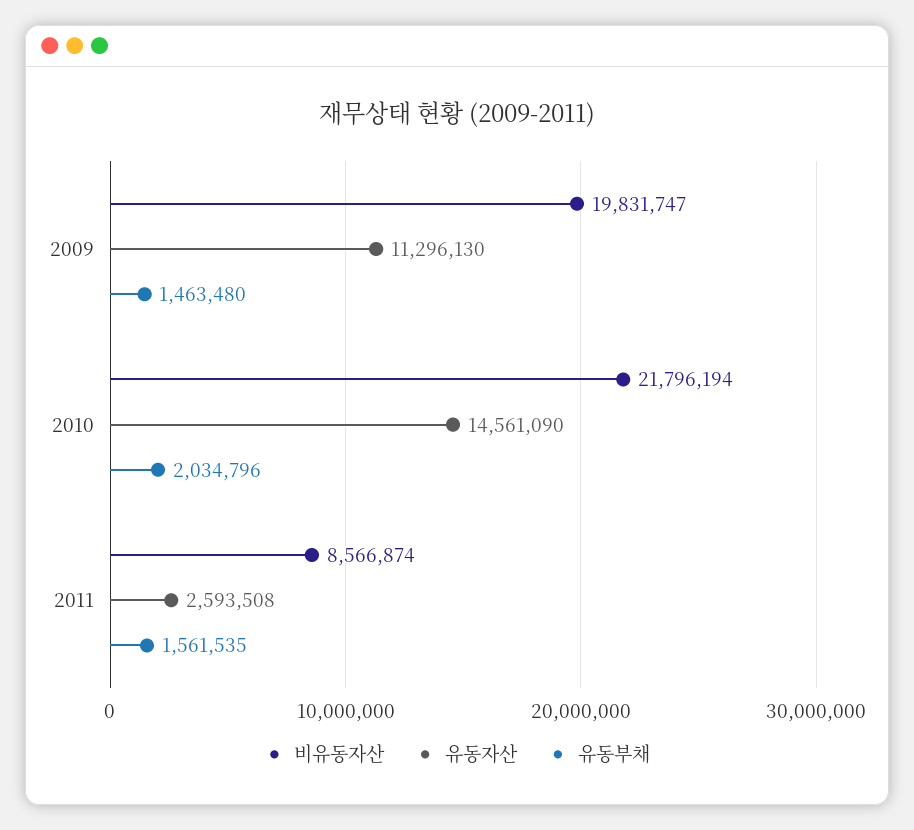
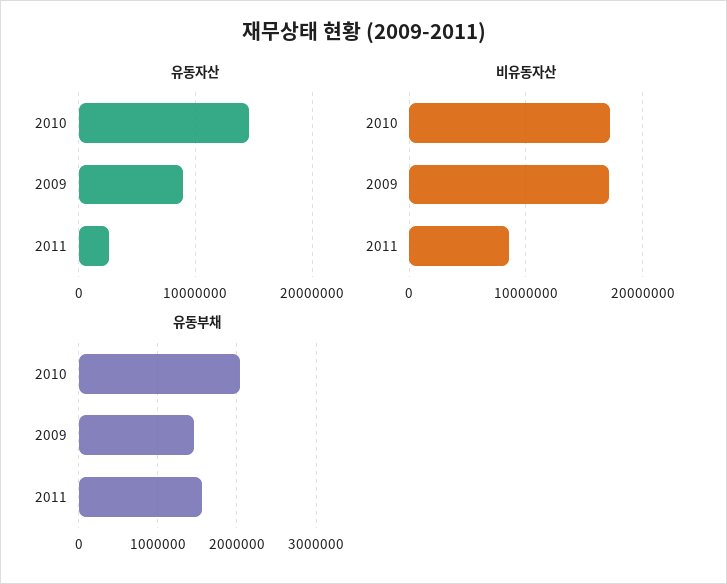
  {
    "비유동자산": {
-     "2009": 19831747,
+     "2009": 17000000,
-     "2010": 21796194,
+     "2010": 17000000,
      "2011": 8566874
    },
    "유동자산": {
-     "2009": 11296130,
+     "2009": 9000000,
      "2010": 14561090,
      "2011": 2593508
    },
    "유동부채": {
      "2009": 1463480,
      "2010": 2034796,
      "2011": 1561535
    }
  }

